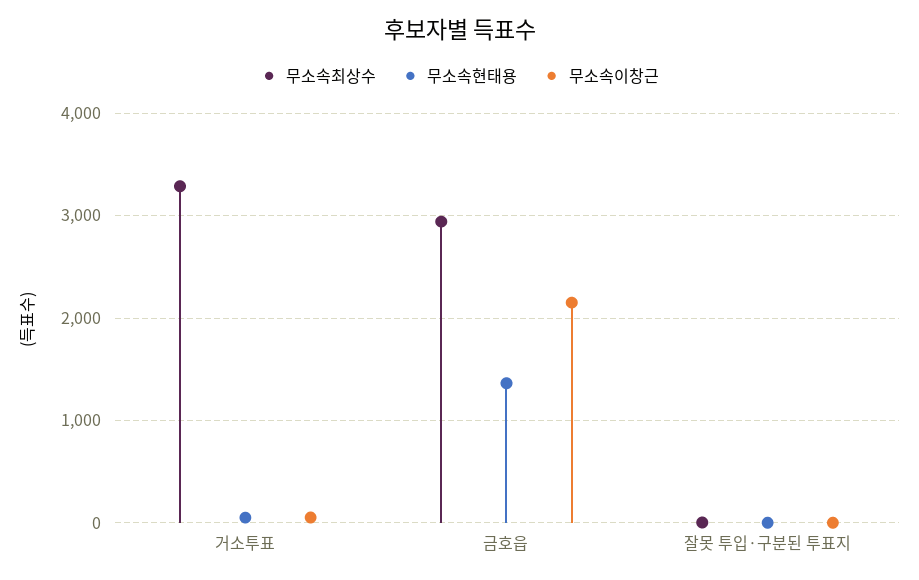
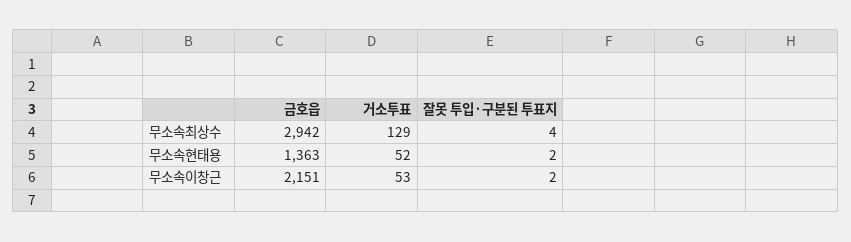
  {
    "무소속최상수": {
-     "거소투표": 3300,
+     "거소투표": 129,
      "금호읍": 2942,
      "잘못 투입·구분된 투표지": 4
    },
    "무소속현태용": {
      "거소투표": 52,
      "금호읍": 1363,
      "잘못 투입·구분된 투표지": 2
    },
    "무소속이창근": {
      "거소투표": 53,
      "금호읍": 2151,
      "잘못 투입·구분된 투표지": 2
    }
  }

